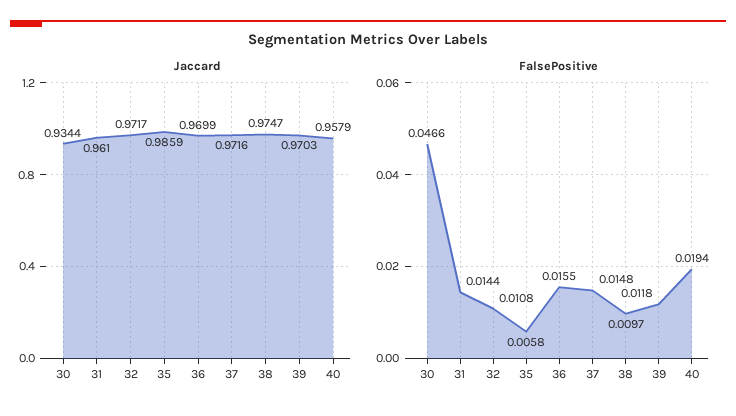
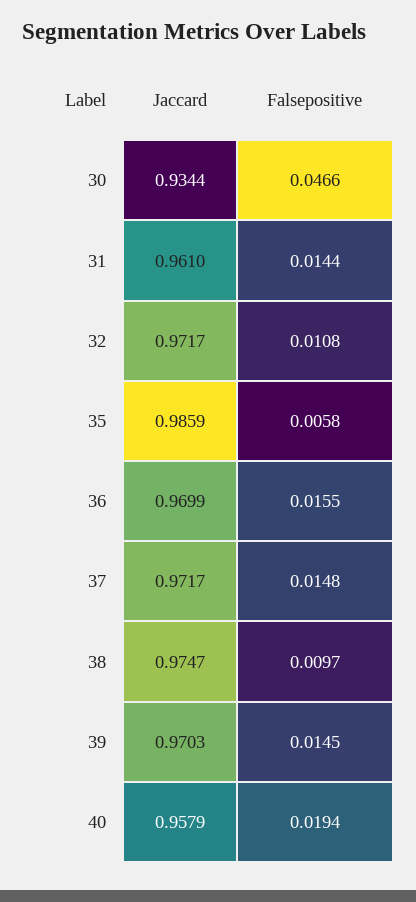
  {
    "Jaccard": {
      "30": 0.9344,
      "31": 0.961,
      "32": 0.9717,
      "35": 0.9859,
      "36": 0.9699,
-     "37": 0.9716,
+     "37": 0.9717,
      "38": 0.9747,
      "39": 0.9703,
      "40": 0.9579
    },
    "FalsePositive": {
      "30": 0.0466,
      "31": 0.0144,
      "32": 0.0108,
      "35": 0.0058,
      "36": 0.0155,
      "37": 0.0148,
      "38": 0.0097,
-     "39": 0.0118,
+     "39": 0.0145,
      "40": 0.0194
    }
  }

